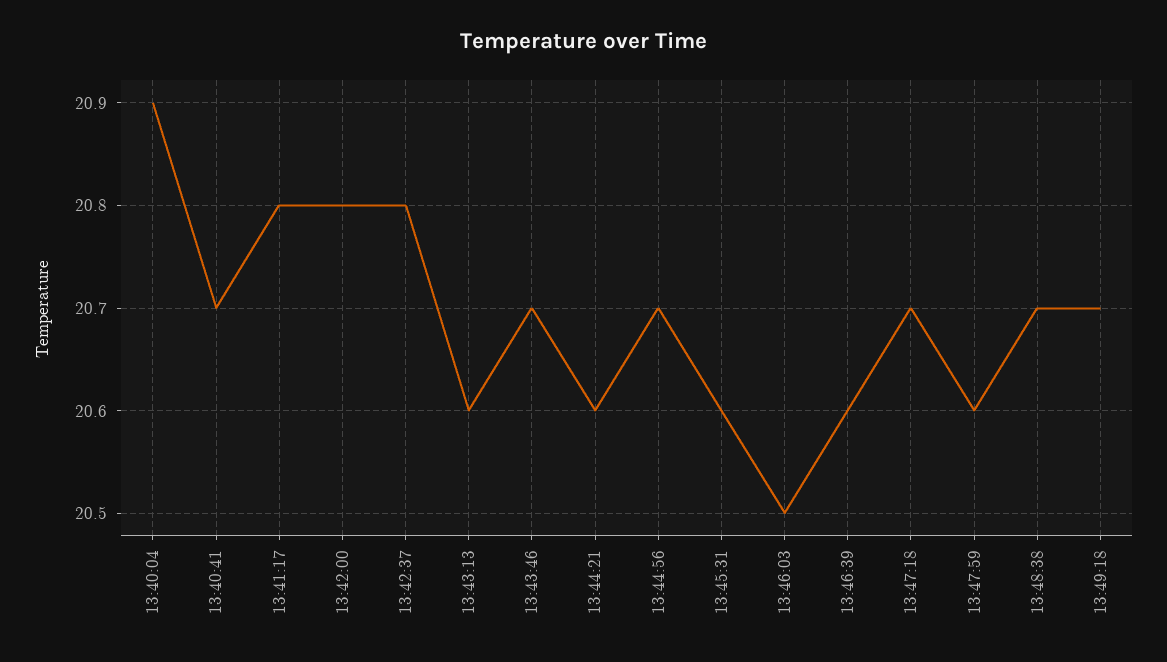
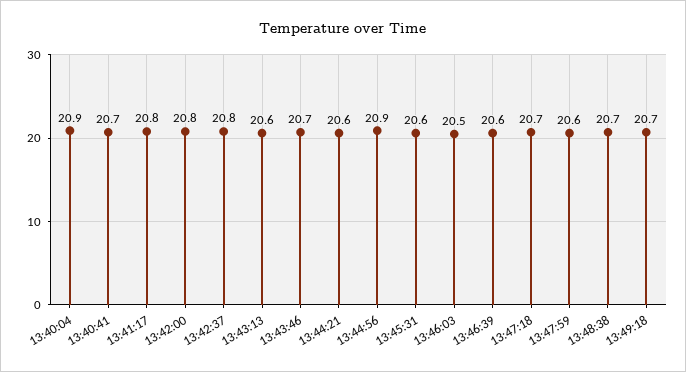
  {
    "13:40:04": 20.9,
    "13:40:41": 20.7,
    "13:41:17": 20.8,
    "13:42:00": 20.8,
    "13:42:37": 20.8,
    "13:43:13": 20.6,
    "13:43:46": 20.7,
    "13:44:21": 20.6,
-   "13:44:56": 20.7,
+   "13:44:56": 20.9,
    "13:45:31": 20.6,
    "13:46:03": 20.5,
    "13:46:39": 20.6,
    "13:47:18": 20.7,
    "13:47:59": 20.6,
    "13:48:38": 20.7,
    "13:49:18": 20.7
  }

